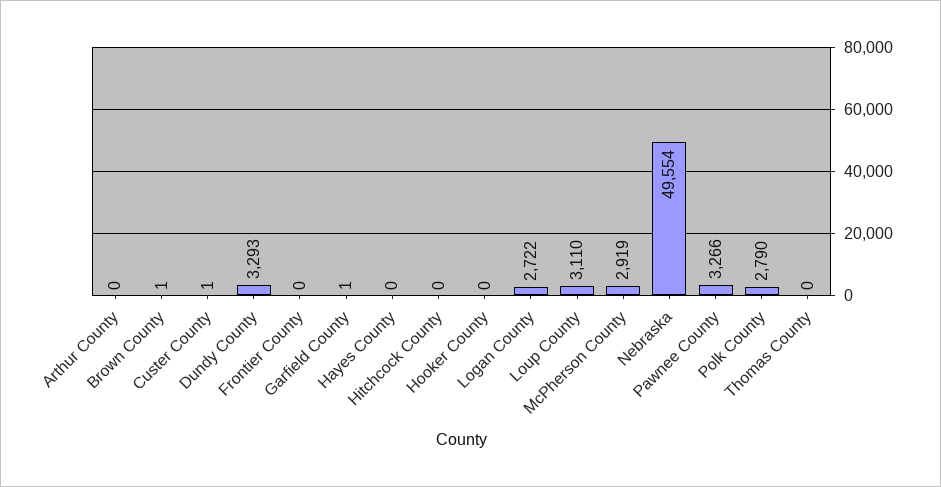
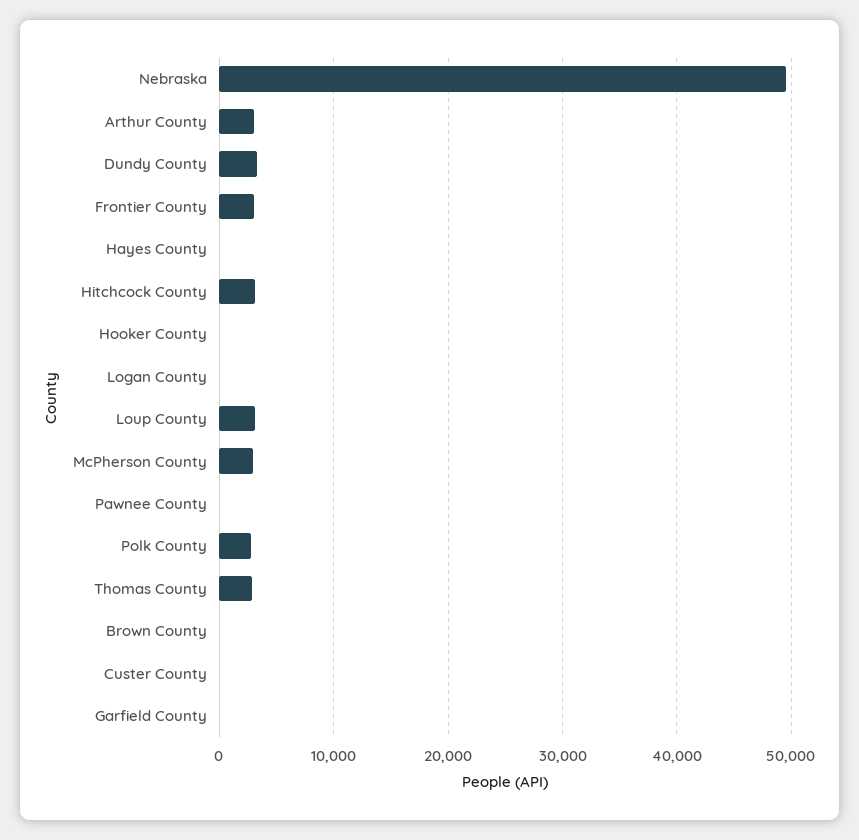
  {
-   "Arthur County": 0,
+   "Arthur County": 3000,
    "Brown County": 1,
    "Custer County": 1,
    "Dundy County": 3293,
-   "Frontier County": 0,
+   "Frontier County": 3000,
    "Garfield County": 1,
    "Hayes County": 0,
-   "Hitchcock County": 0,
+   "Hitchcock County": 3000,
    "Hooker County": 0,
-   "Logan County": 2722,
+   "Logan County": 0,
    "Loup County": 3110,
    "McPherson County": 2919,
    "Nebraska": 49554,
-   "Pawnee County": 3266,
+   "Pawnee County": 0,
    "Polk County": 2790,
-   "Thomas County": 0
+   "Thomas County": 3000
  }

